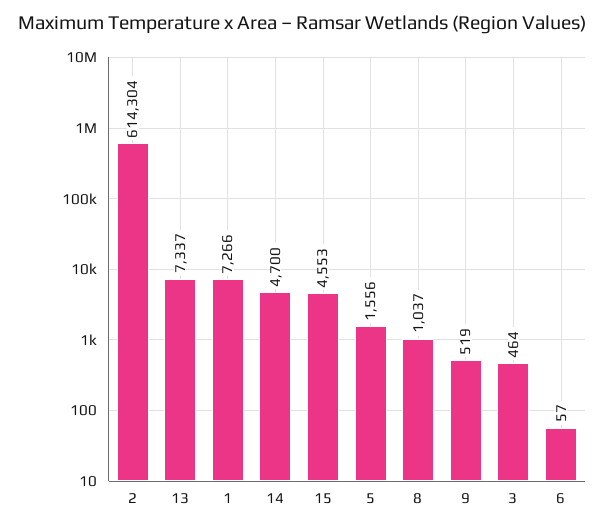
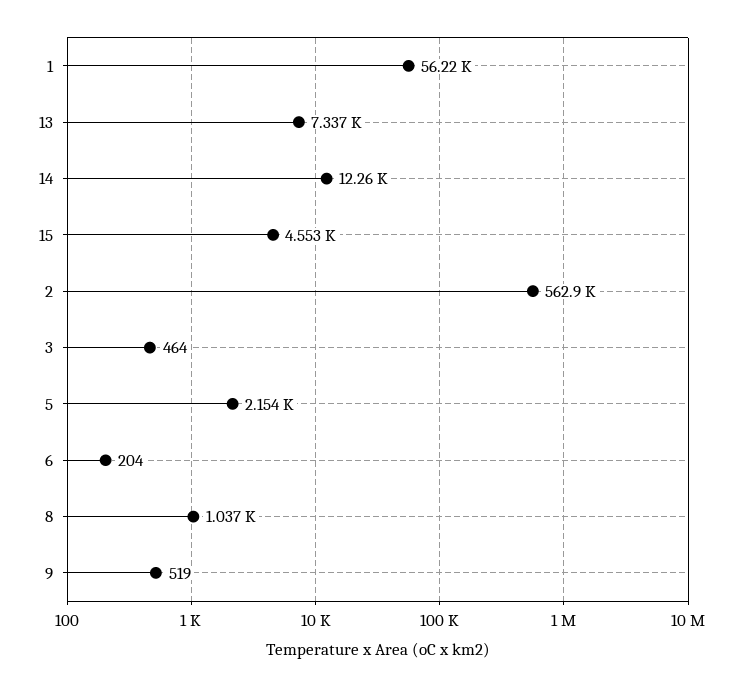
  {
-   "2": 614304,
+   "2": 562900,
    "13": 7337,
-   "1": 7266,
+   "1": 56220,
-   "14": 4700,
+   "14": 12260,
    "15": 4553,
-   "5": 1556,
+   "5": 2154,
    "8": 1037,
    "9": 519,
    "3": 464,
-   "6": 57
+   "6": 204
  }

